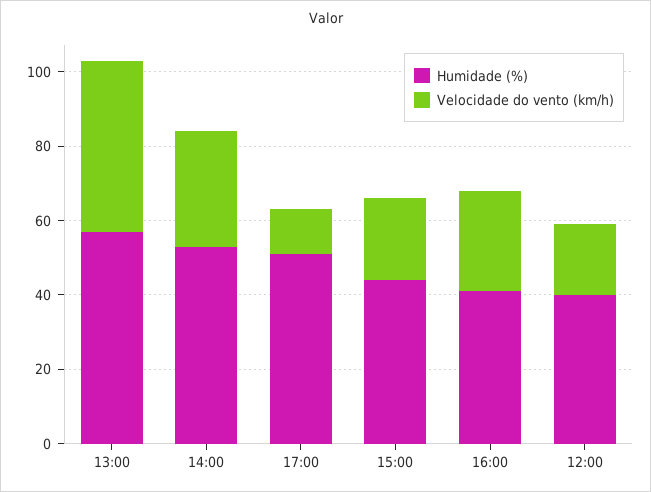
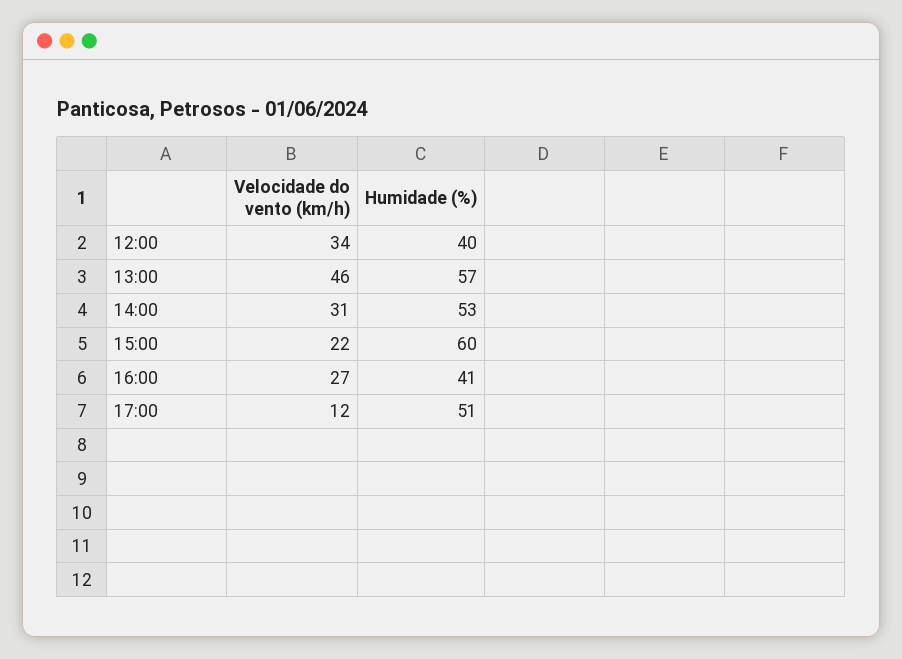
  {
    "Humidade (%)": {
      "13:00": 57,
      "14:00": 53,
      "17:00": 51,
-     "15:00": 45,
+     "15:00": 60,
      "16:00": 41,
      "12:00": 40
    },
    "Velocidade do vento (km/h)": {
      "13:00": 46,
      "14:00": 31,
      "17:00": 12,
      "15:00": 22,
      "16:00": 27,
-     "12:00": 20
+     "12:00": 34
    }
  }

